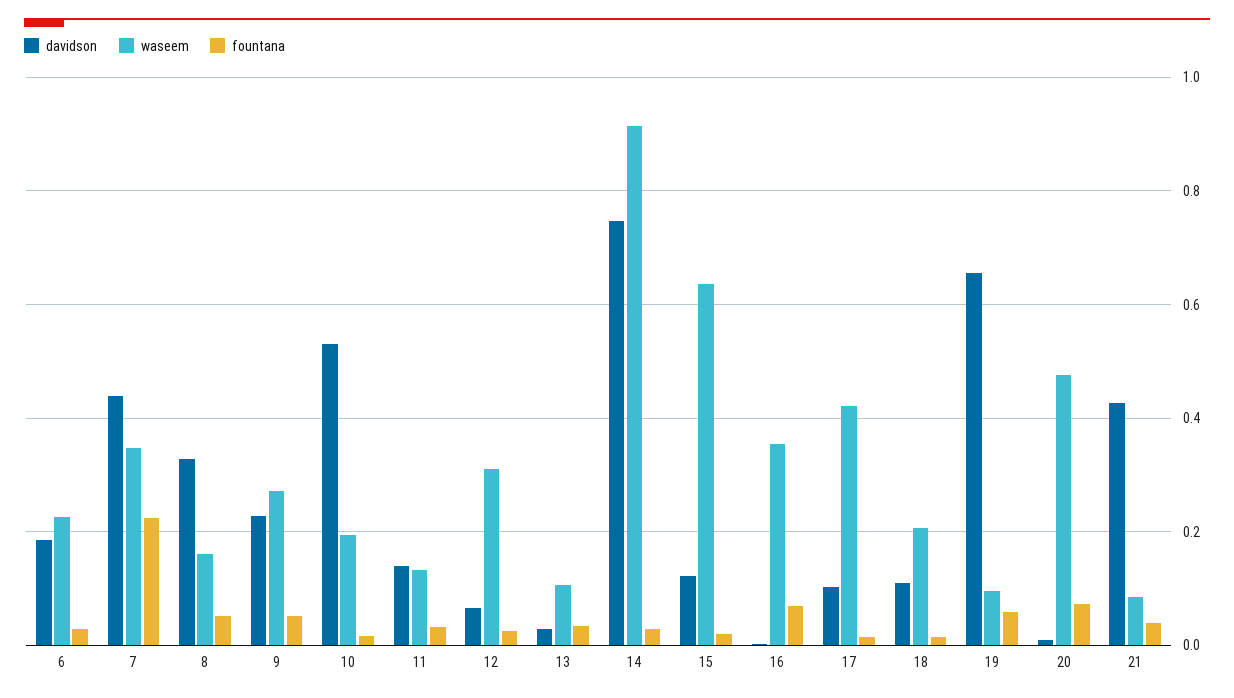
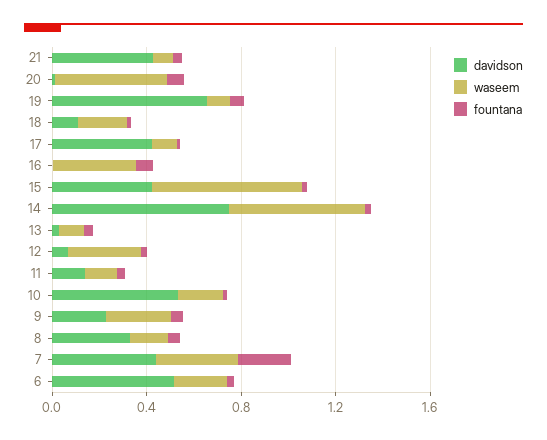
  {
    "davidson": {
-     "6": 0.18,
+     "6": 0.5,
      "7": 0.44,
      "8": 0.32,
      "9": 0.22,
      "10": 0.52,
      "11": 0.14,
      "12": 0.06,
      "13": 0.02,
      "14": 0.74,
-     "15": 0.12,
+     "15": 0.4,
      "16": 0,
-     "17": 0.1,
+     "17": 0.4,
      "18": 0.1,
      "19": 0.66,
      "20": 0,
      "21": 0.42
    },
    "waseem": {
      "6": 0.22,
      "7": 0.34,
      "8": 0.16,
      "9": 0.28,
      "10": 0.2,
      "11": 0.14,
      "12": 0.32,
      "13": 0.1,
-     "14": 0.92,
+     "14": 0.6,
      "15": 0.64,
      "16": 0.36,
-     "17": 0.42,
+     "17": 0.1,
      "18": 0.2,
      "19": 0.1,
      "20": 0.48,
      "21": 0.08
    },
    "fountana": {
      "6": 0.02,
      "7": 0.22,
      "8": 0.06,
      "9": 0.06,
      "10": 0.02,
      "11": 0.04,
      "12": 0.02,
      "13": 0.04,
      "14": 0.02,
      "15": 0.02,
      "16": 0.06,
      "17": 0.02,
      "18": 0.02,
      "19": 0.06,
      "20": 0.08,
      "21": 0.04
    }
  }

